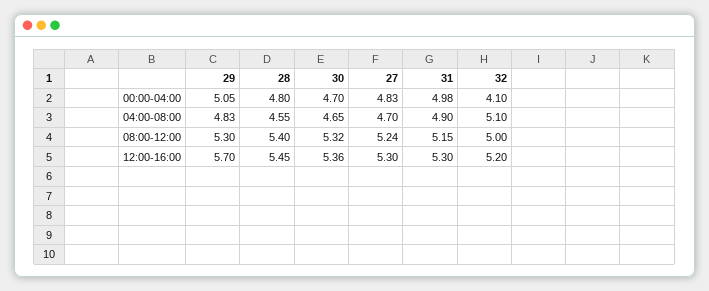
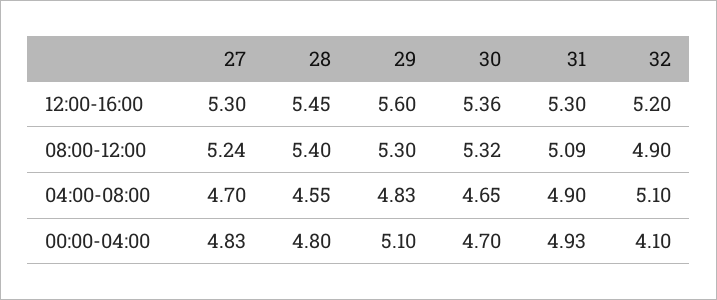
  {
    "29": {
-     "00:00-04:00": 5.05,
+     "00:00-04:00": 5.1,
      "04:00-08:00": 4.83,
      "08:00-12:00": 5.3,
-     "12:00-16:00": 5.7
+     "12:00-16:00": 5.6
    },
    "28": {
      "00:00-04:00": 4.8,
      "04:00-08:00": 4.55,
      "08:00-12:00": 5.4,
      "12:00-16:00": 5.45
    },
    "30": {
      "00:00-04:00": 4.7,
      "04:00-08:00": 4.65,
      "08:00-12:00": 5.32,
      "12:00-16:00": 5.36
    },
    "27": {
      "00:00-04:00": 4.83,
      "04:00-08:00": 4.7,
      "08:00-12:00": 5.24,
      "12:00-16:00": 5.3
    },
    "31": {
-     "00:00-04:00": 4.98,
+     "00:00-04:00": 4.93,
      "04:00-08:00": 4.9,
-     "08:00-12:00": 5.15,
+     "08:00-12:00": 5.09,
      "12:00-16:00": 5.3
    },
    "32": {
      "00:00-04:00": 4.1,
      "04:00-08:00": 5.1,
-     "08:00-12:00": 5,
+     "08:00-12:00": 4.9,
      "12:00-16:00": 5.2
    }
  }

